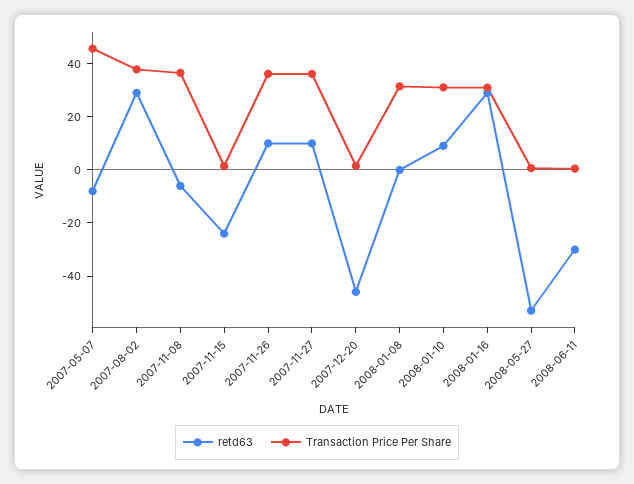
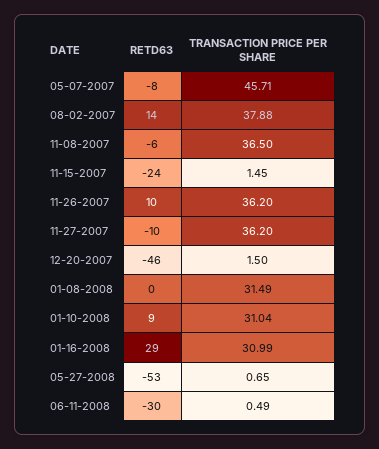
  {
    "retd63": {
      "2007-05-07": -8,
-     "2007-08-02": 30,
+     "2007-08-02": 14,
      "2007-11-08": -6,
      "2007-11-15": -24,
      "2007-11-26": 10,
-     "2007-11-27": 10,
+     "2007-11-27": -10,
      "2007-12-20": -46,
      "2008-01-08": 0,
      "2008-01-10": 9,
      "2008-01-16": 29,
      "2008-05-27": -53,
      "2008-06-11": -30
    },
    "Transaction Price Per Share": {
      "2007-05-07": 45.71,
      "2007-08-02": 37.88,
      "2007-11-08": 36.5,
      "2007-11-15": 1.45,
      "2007-11-26": 36.2,
      "2007-11-27": 36.2,
      "2007-12-20": 1.5,
      "2008-01-08": 31.49,
      "2008-01-10": 31.04,
      "2008-01-16": 30.99,
      "2008-05-27": 0.65,
      "2008-06-11": 0.49
    }
  }

